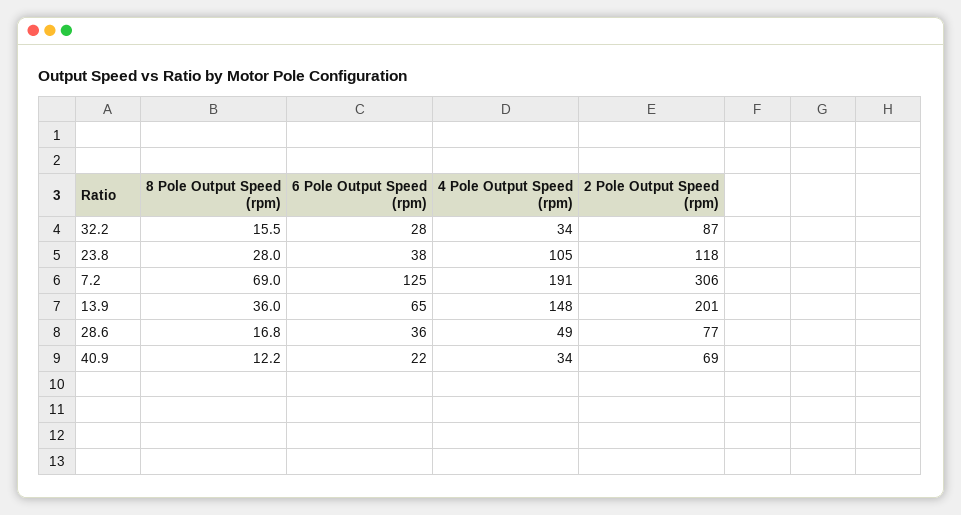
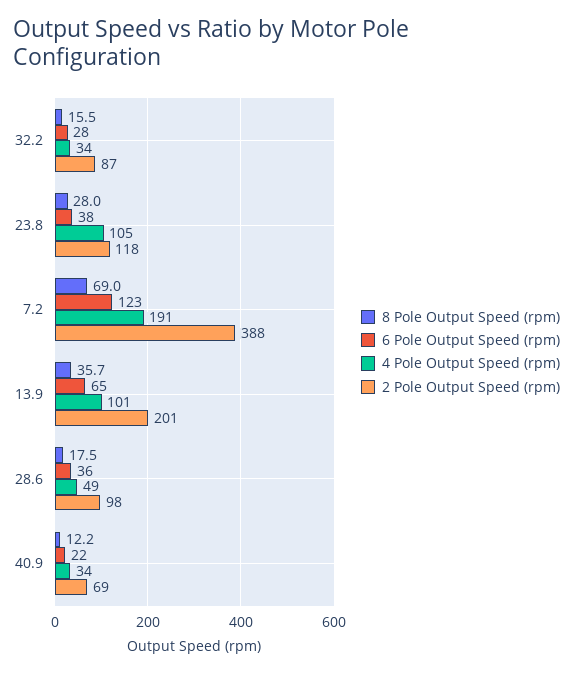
  {
    "8 Pole Output Speed (rpm)": {
      "32.2": 15.5,
      "23.8": 28,
      "7.2": 69,
-     "13.9": 36,
+     "13.9": 35.7,
-     "28.6": 16.8,
+     "28.6": 17.5,
      "40.9": 12.2
    },
    "6 Pole Output Speed (rpm)": {
      "32.2": 28,
      "23.8": 38,
-     "7.2": 125,
+     "7.2": 123,
      "13.9": 65,
      "28.6": 36,
      "40.9": 22
    },
    "4 Pole Output Speed (rpm)": {
      "32.2": 34,
      "23.8": 105,
      "7.2": 191,
-     "13.9": 148,
+     "13.9": 101,
      "28.6": 49,
      "40.9": 34
    },
    "2 Pole Output Speed (rpm)": {
      "32.2": 87,
      "23.8": 118,
-     "7.2": 306,
+     "7.2": 388,
      "13.9": 201,
-     "28.6": 77,
+     "28.6": 98,
      "40.9": 69
    }
  }

